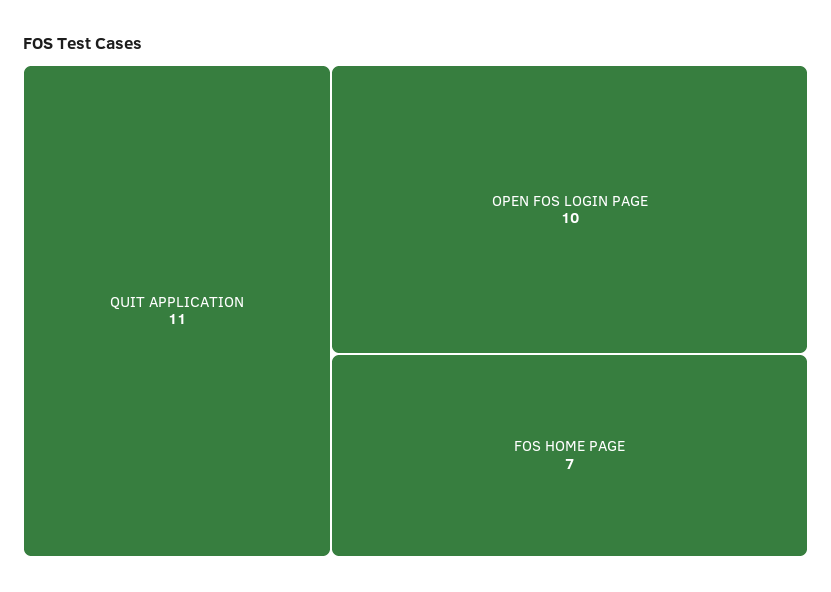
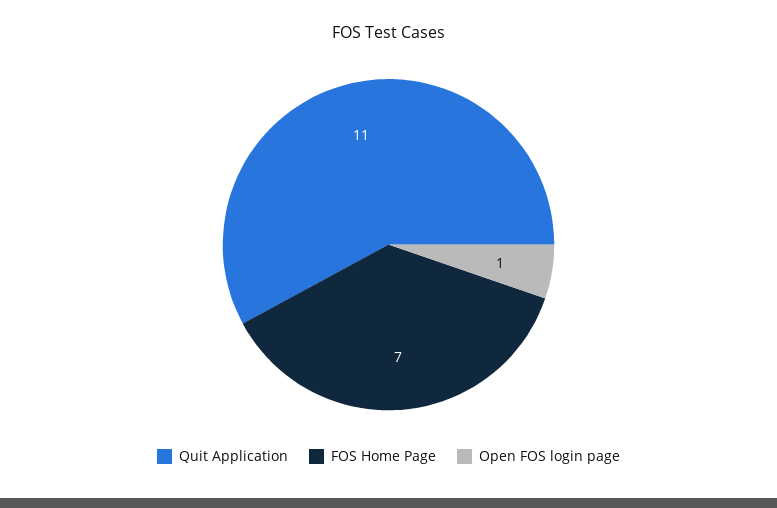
  {
    "QUIT APPLICATION": 11,
-   "OPEN FOS LOGIN PAGE": 10,
+   "OPEN FOS LOGIN PAGE": 1,
    "FOS HOME PAGE": 7
  }

